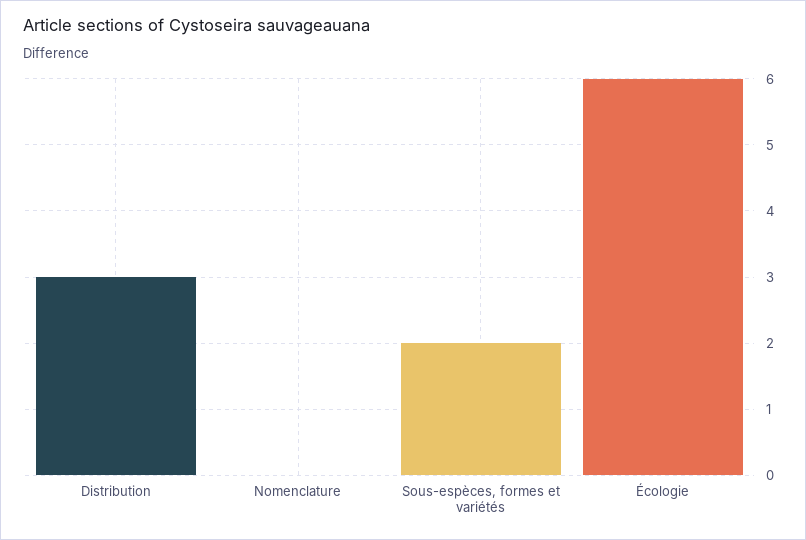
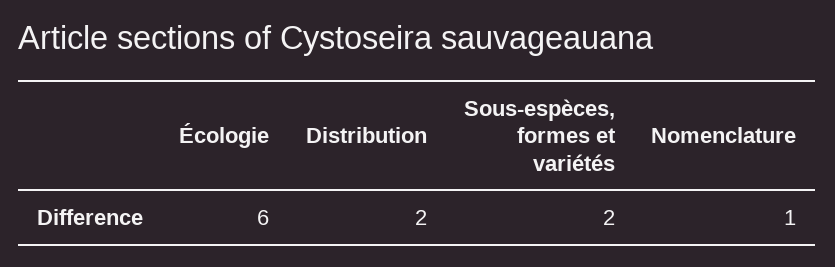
  {
-   "Distribution": 3,
+   "Distribution": 2,
-   "Nomenclature": 0,
+   "Nomenclature": 1,
    "Sous-espèces, formes et variétés": 2,
    "Écologie": 6
  }

